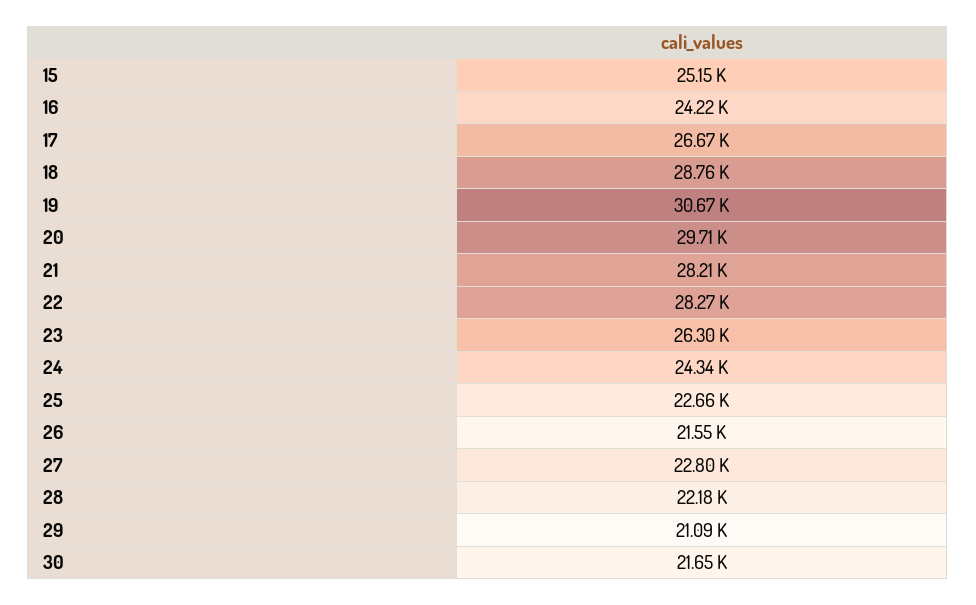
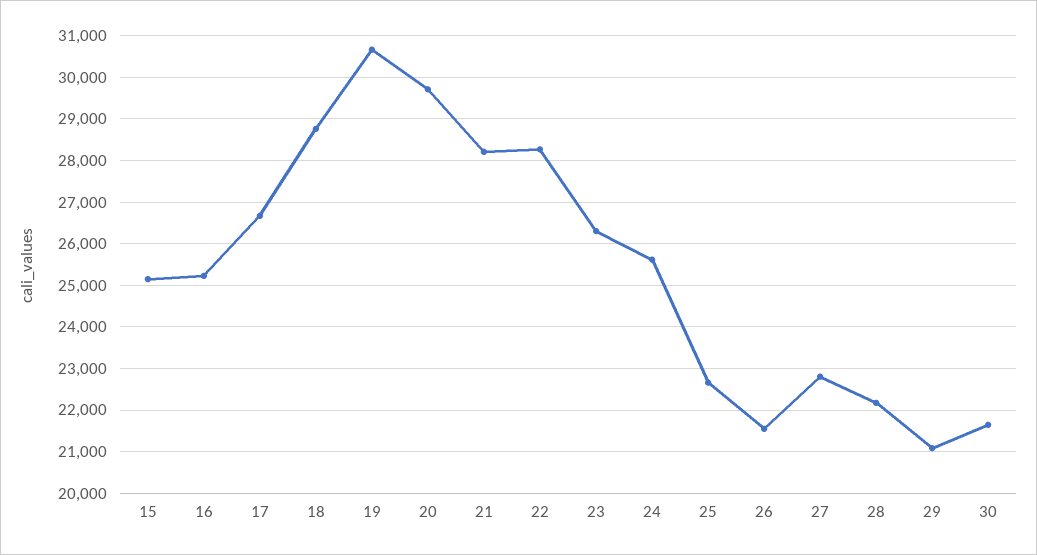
  {
    "15": 25150,
-   "16": 24220,
+   "16": 25200,
    "17": 26670,
    "18": 28760,
    "19": 30670,
    "20": 29710,
    "21": 28210,
    "22": 28270,
    "23": 26300,
-   "24": 24340,
+   "24": 25600,
    "25": 22660,
    "26": 21550,
    "27": 22800,
    "28": 22180,
    "29": 21090,
    "30": 21650
  }

